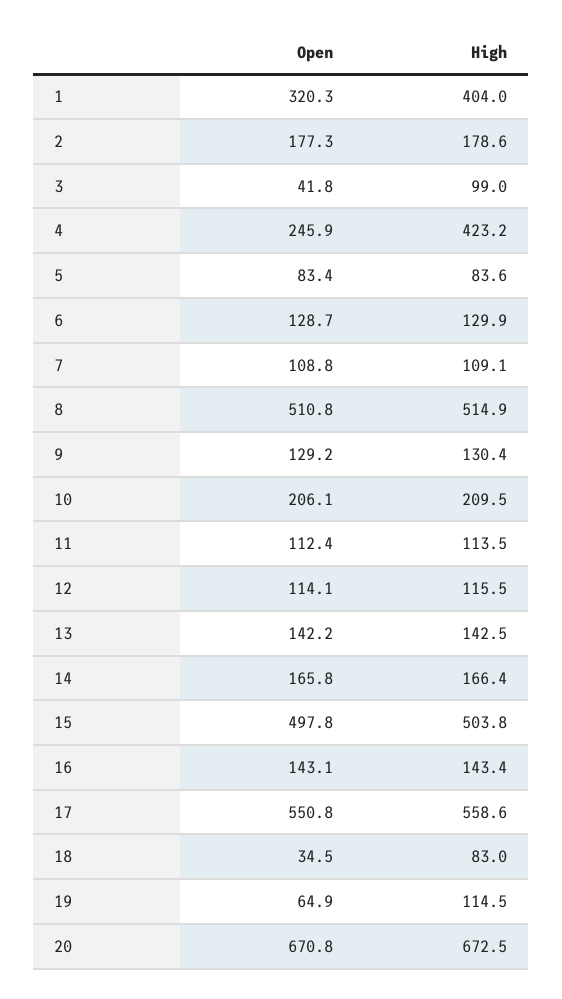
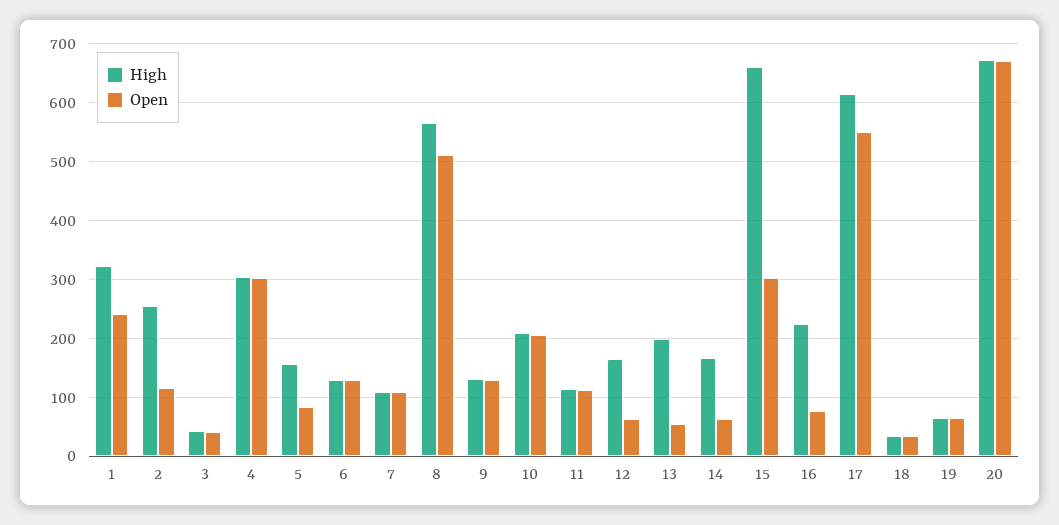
  {
    "Open": {
-     "1": 320.3,
+     "1": 240,
-     "2": 177.3,
+     "2": 120,
      "3": 41.8,
-     "4": 245.9,
+     "4": 300,
      "5": 83.4,
      "6": 128.7,
      "7": 108.8,
      "8": 510.8,
      "9": 129.2,
      "10": 206.1,
      "11": 112.4,
-     "12": 114.1,
+     "12": 60,
-     "13": 142.2,
+     "13": 60,
-     "14": 165.8,
+     "14": 60,
-     "15": 497.8,
+     "15": 300,
-     "16": 143.1,
+     "16": 80,
      "17": 550.8,
      "18": 34.5,
      "19": 64.9,
      "20": 670.8
    },
    "High": {
-     "1": 404,
+     "1": 320,
-     "2": 178.6,
+     "2": 260,
-     "3": 99,
+     "3": 40,
-     "4": 423.2,
+     "4": 300,
-     "5": 83.6,
+     "5": 160,
      "6": 129.9,
      "7": 109.1,
-     "8": 514.9,
+     "8": 560,
      "9": 130.4,
      "10": 209.5,
      "11": 113.5,
-     "12": 115.5,
+     "12": 160,
-     "13": 142.5,
+     "13": 200,
      "14": 166.4,
-     "15": 503.8,
+     "15": 660,
-     "16": 143.4,
+     "16": 220,
-     "17": 558.6,
+     "17": 620,
-     "18": 83,
+     "18": 40,
-     "19": 114.5,
+     "19": 60,
      "20": 672.5
    }
  }

